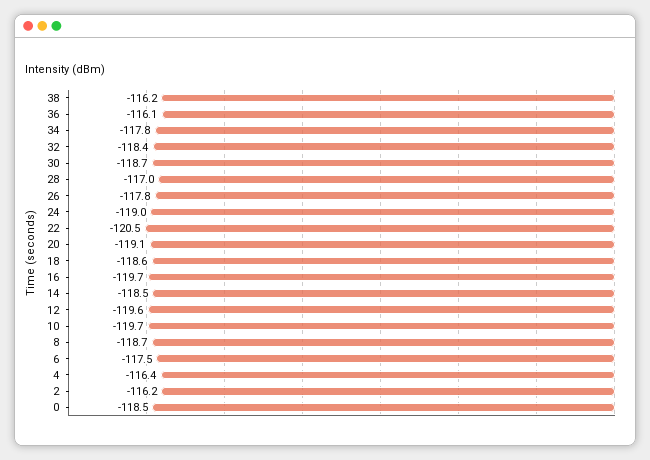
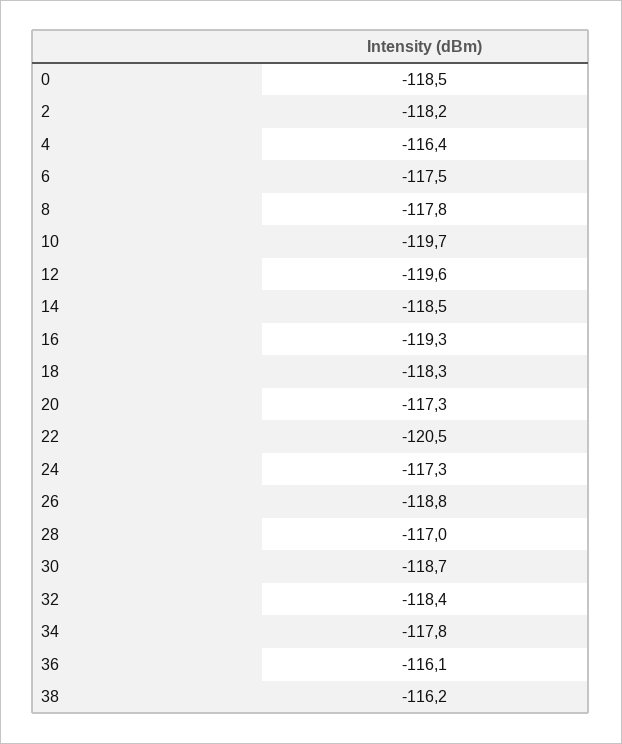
  {
    "38": -116.2,
    "36": -116.1,
    "34": -117.8,
    "32": -118.4,
    "30": -118.7,
    "28": -117,
-   "26": -117.8,
+   "26": -118.8,
-   "24": -119,
+   "24": -117.3,
    "22": -120.5,
-   "20": -119.1,
+   "20": -117.3,
-   "18": -118.6,
+   "18": -118.3,
-   "16": -119.7,
+   "16": -119.3,
    "14": -118.5,
    "12": -119.6,
    "10": -119.7,
-   "8": -118.7,
+   "8": -117.8,
    "6": -117.5,
    "4": -116.4,
-   "2": -116.2,
+   "2": -118.2,
    "0": -118.5
  }

